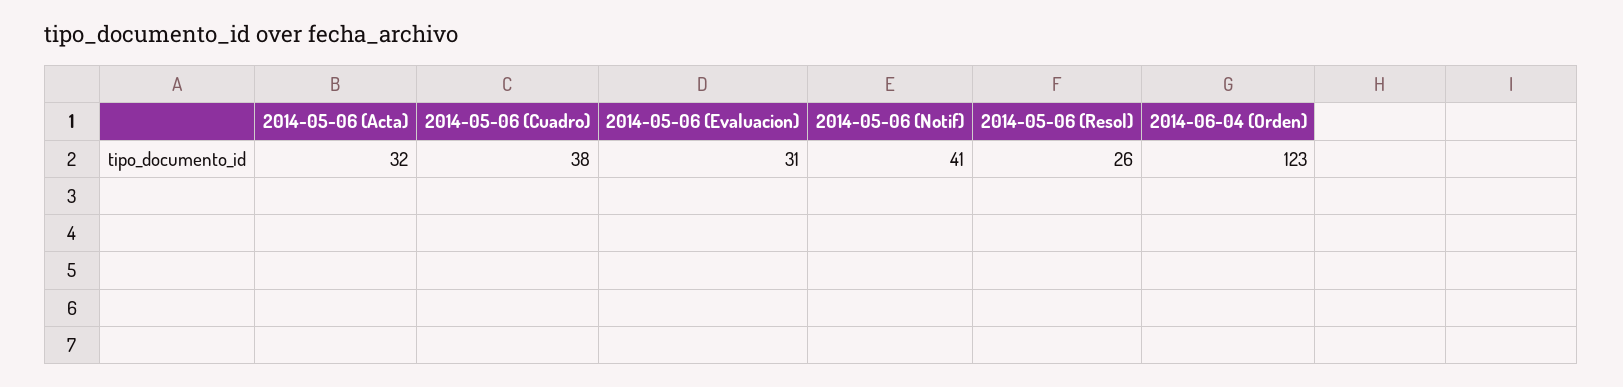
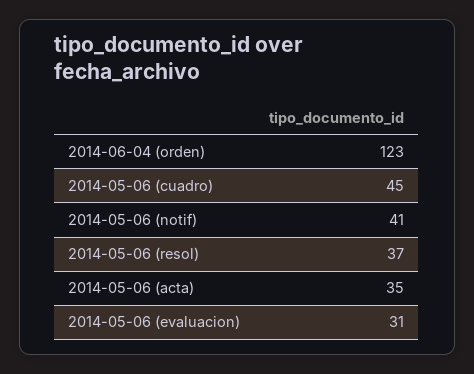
  {
-   "2014-05-06 (Acta)": 32,
+   "2014-05-06 (Acta)": 35,
-   "2014-05-06 (Cuadro)": 38,
+   "2014-05-06 (Cuadro)": 45,
    "2014-05-06 (Evaluacion)": 31,
    "2014-05-06 (Notif)": 41,
-   "2014-05-06 (Resol)": 26,
+   "2014-05-06 (Resol)": 37,
    "2014-06-04 (Orden)": 123
  }

